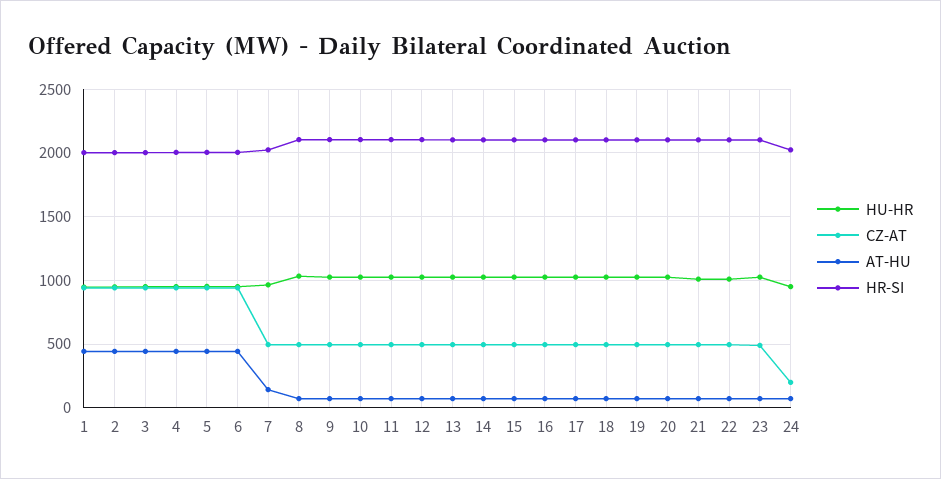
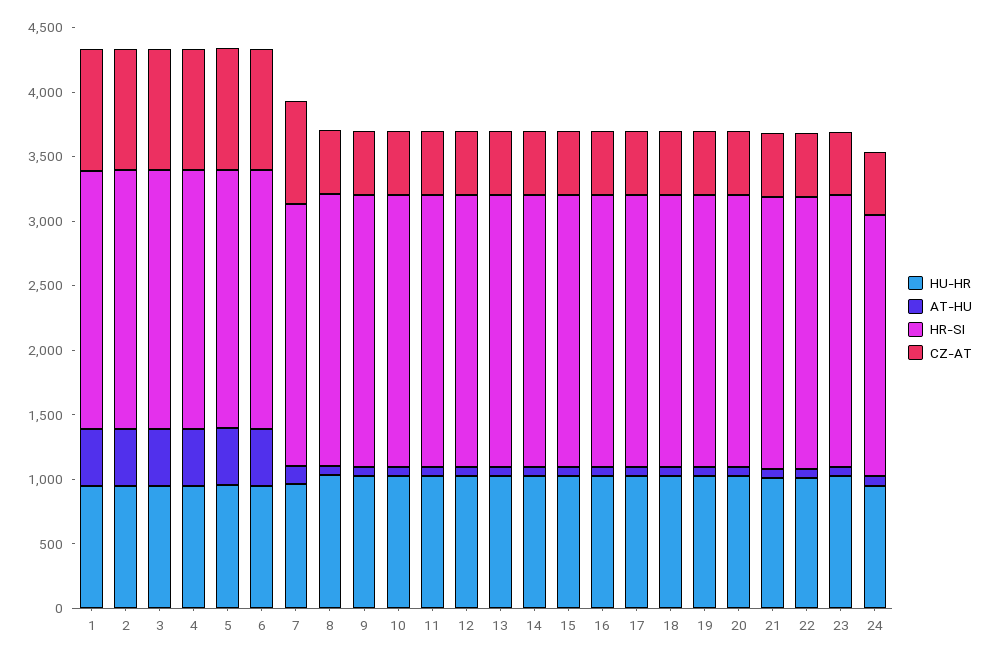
  {
    "HU-HR": {
      "1": 950,
      "2": 950,
      "3": 950,
      "4": 950,
      "5": 950,
      "6": 950,
      "7": 950,
      "8": 1050,
      "9": 1050,
      "10": 1050,
      "11": 1050,
      "12": 1050,
      "13": 1050,
      "14": 1050,
      "15": 1050,
      "16": 1050,
      "17": 1050,
      "18": 1050,
      "19": 1050,
      "20": 1050,
      "21": 1000,
      "22": 1000,
      "23": 1050,
      "24": 950
    },
    "CZ-AT": {
      "1": 950,
      "2": 950,
      "3": 950,
      "4": 950,
      "5": 950,
      "6": 950,
-     "7": 500,
+     "7": 800,
      "8": 500,
      "9": 500,
      "10": 500,
      "11": 500,
      "12": 500,
      "13": 500,
      "14": 500,
      "15": 500,
      "16": 500,
      "17": 500,
      "18": 500,
      "19": 500,
      "20": 500,
      "21": 500,
      "22": 500,
      "23": 500,
-     "24": 200
+     "24": 500
    },
    "AT-HU": {
      "1": 450,
      "2": 450,
      "3": 450,
      "4": 450,
      "5": 450,
      "6": 450,
      "7": 150,
      "8": 50,
      "9": 50,
      "10": 50,
      "11": 50,
      "12": 50,
      "13": 50,
      "14": 50,
      "15": 50,
      "16": 50,
      "17": 50,
      "18": 50,
      "19": 50,
      "20": 50,
      "21": 50,
      "22": 50,
      "23": 50,
      "24": 50
    },
    "HR-SI": {
      "1": 2000,
      "2": 2000,
      "3": 2000,
      "4": 2000,
      "5": 2000,
      "6": 2000,
      "7": 2000,
      "8": 2100,
      "9": 2100,
      "10": 2100,
      "11": 2100,
      "12": 2100,
      "13": 2100,
      "14": 2100,
      "15": 2100,
      "16": 2100,
      "17": 2100,
      "18": 2100,
      "19": 2100,
      "20": 2100,
      "21": 2100,
      "22": 2100,
      "23": 2100,
      "24": 2000
    }
  }

